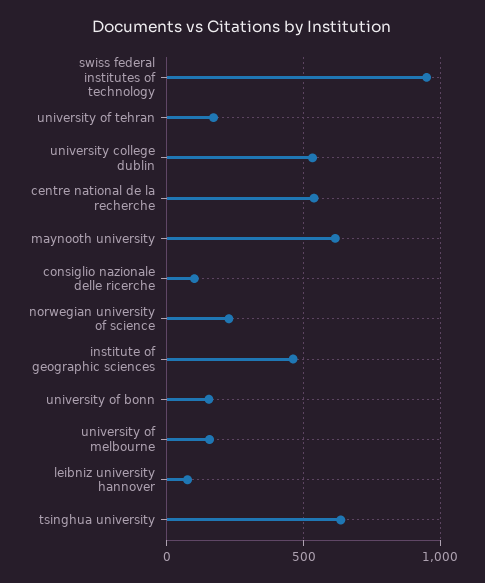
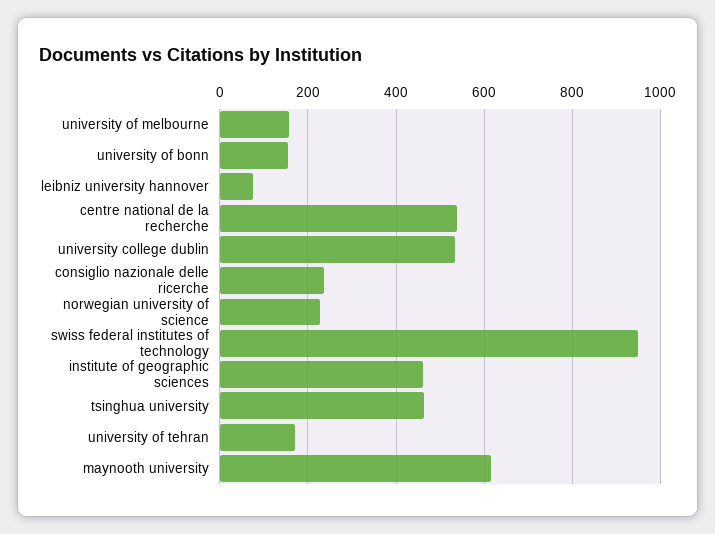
  {
    "swiss federal institutes of technology": 960,
    "university of tehran": 180,
    "university college dublin": 540,
    "centre national de la recherche": 540,
    "maynooth university": 620,
-   "consiglio nazionale delle ricerche": 100,
+   "consiglio nazionale delle ricerche": 240,
    "norwegian university of science": 220,
    "institute of geographic sciences": 460,
    "university of bonn": 160,
    "university of melbourne": 160,
    "leibniz university hannover": 80,
-   "tsinghua university": 650
+   "tsinghua university": 460
  }

